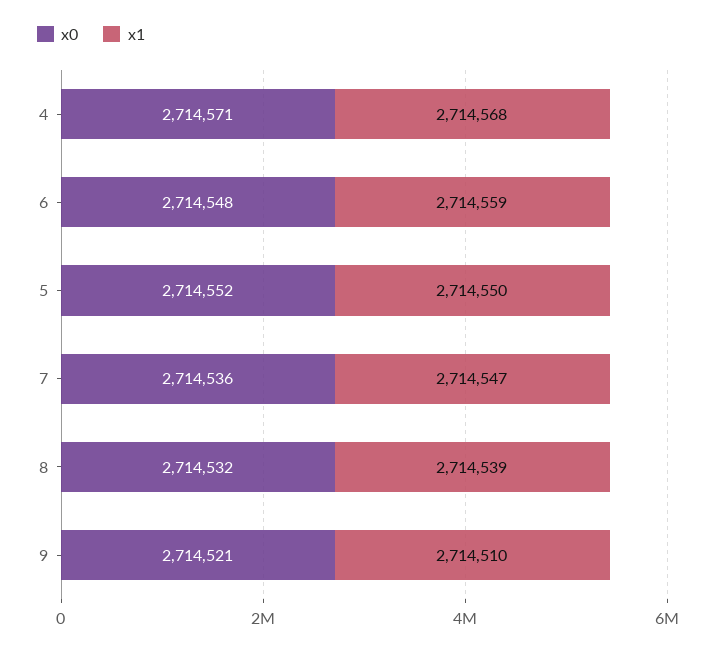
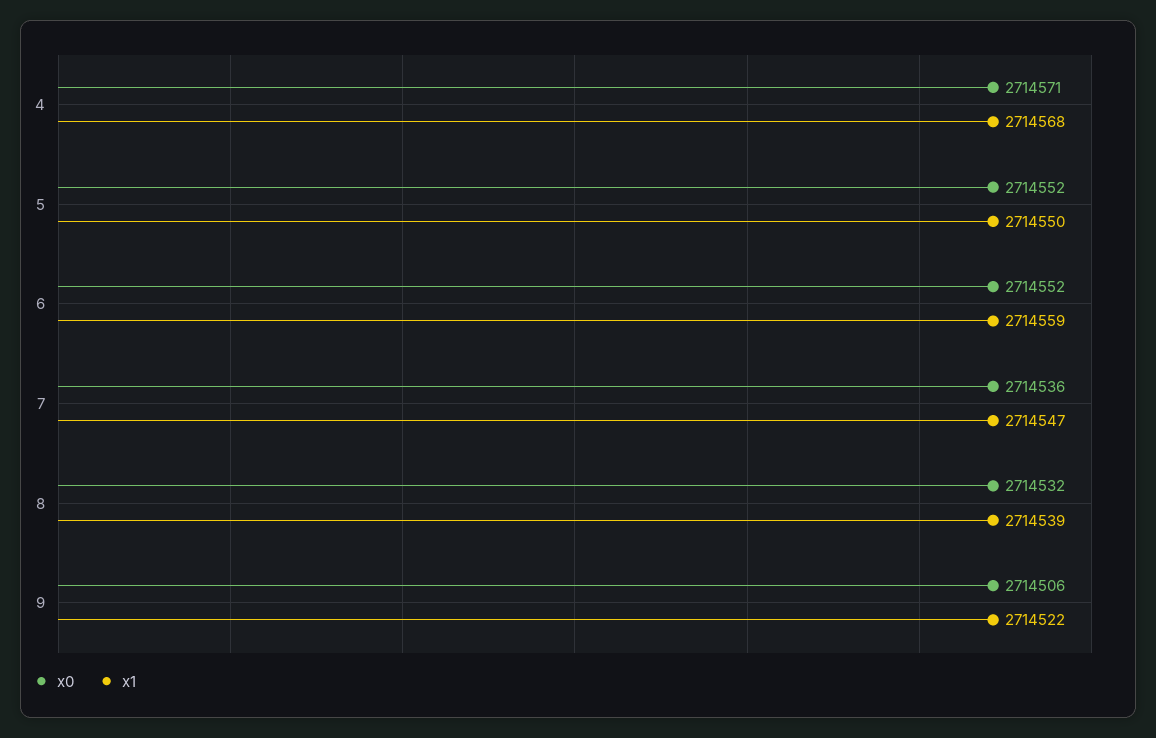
  {
    "x0": {
      "4": 2714571,
-     "6": 2714548,
+     "6": 2714552,
      "5": 2714552,
      "7": 2714536,
      "8": 2714532,
-     "9": 2714521
+     "9": 2714506
    },
    "x1": {
      "4": 2714568,
      "6": 2714559,
      "5": 2714550,
      "7": 2714547,
      "8": 2714539,
-     "9": 2714510
+     "9": 2714522
    }
  }

